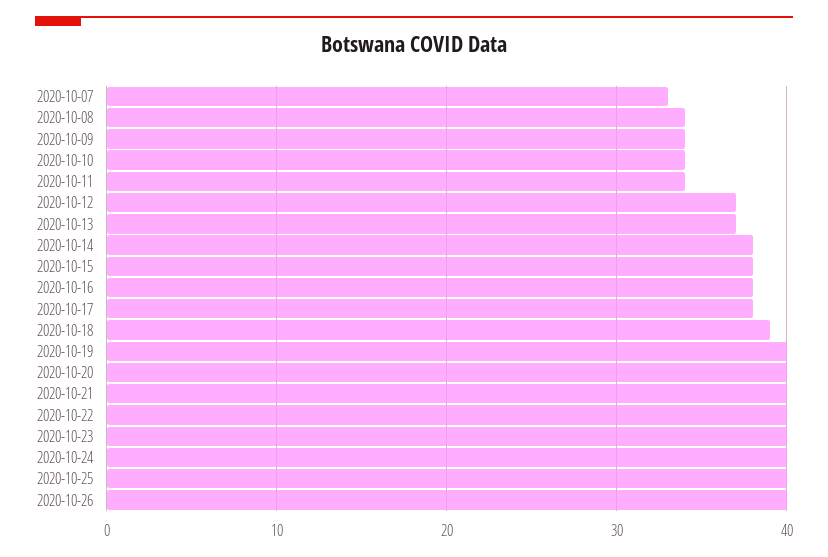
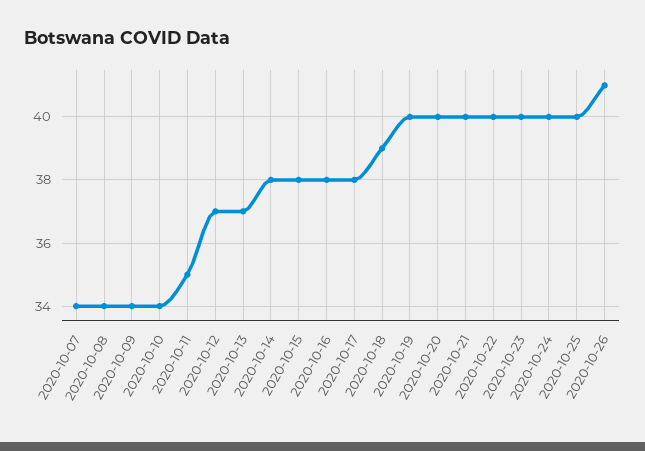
  {
-   "2020-10-07": 33,
+   "2020-10-07": 34,
    "2020-10-08": 34,
    "2020-10-09": 34,
    "2020-10-10": 34,
-   "2020-10-11": 34,
+   "2020-10-11": 35,
    "2020-10-12": 37,
    "2020-10-13": 37,
    "2020-10-14": 38,
    "2020-10-15": 38,
    "2020-10-16": 38,
    "2020-10-17": 38,
    "2020-10-18": 39,
    "2020-10-19": 40,
    "2020-10-20": 40,
    "2020-10-21": 40,
    "2020-10-22": 40,
    "2020-10-23": 40,
    "2020-10-24": 40,
    "2020-10-25": 40,
-   "2020-10-26": 40
+   "2020-10-26": 41
  }

